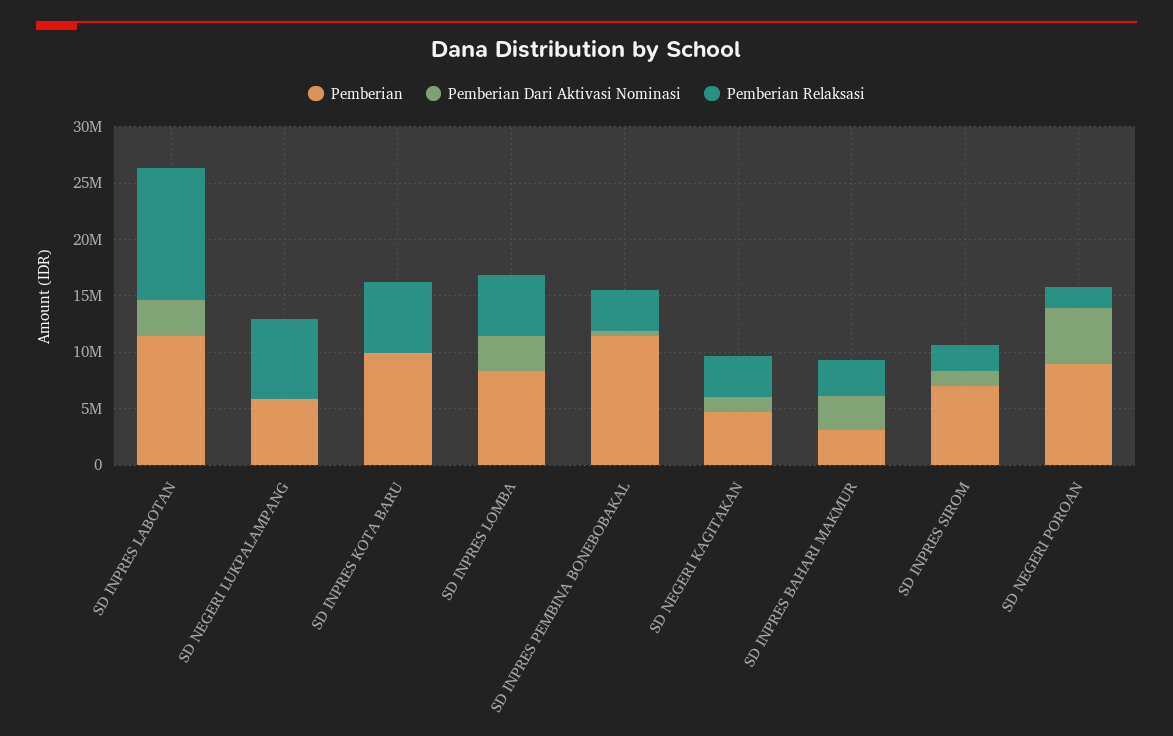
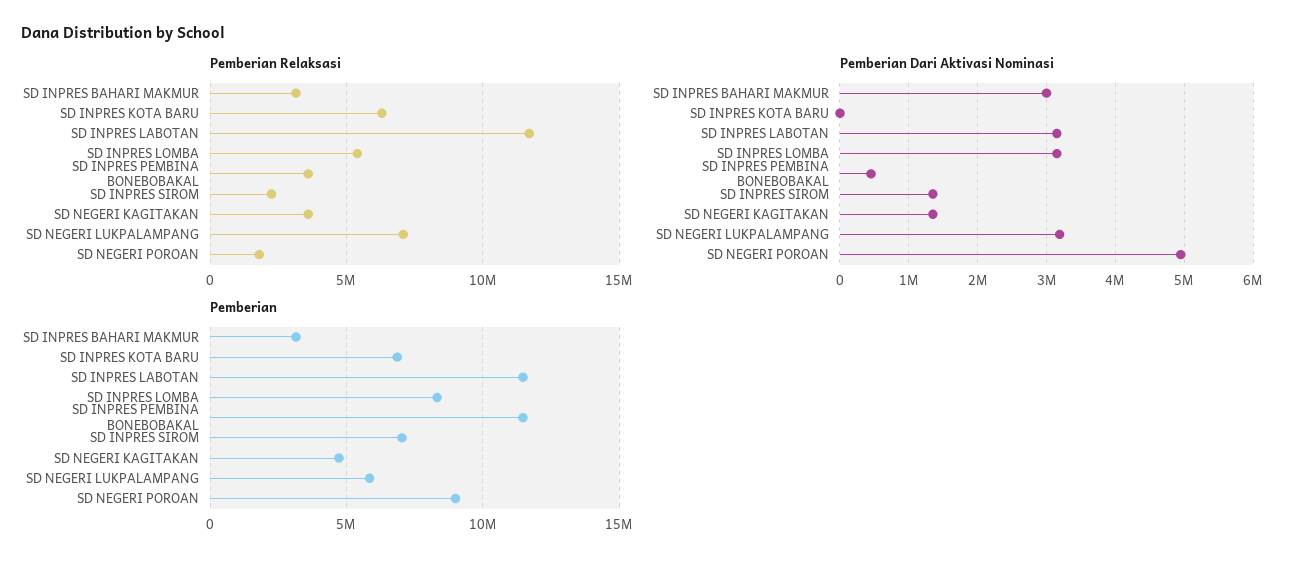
  {
    "Pemberian": {
      "SD INPRES LABOTAN": 11500000,
      "SD NEGERI LUKPALAMPANG": 6000000,
-     "SD INPRES KOTA BARU": 10000000,
+     "SD INPRES KOTA BARU": 7000000,
      "SD INPRES LOMBA": 8500000,
      "SD INPRES PEMBINA BONEBOBAKAL": 11500000,
      "SD NEGERI KAGITAKAN": 4500000,
      "SD INPRES BAHARI MAKMUR": 3000000,
      "SD INPRES SIROM": 7000000,
      "SD NEGERI POROAN": 9000000
    },
    "Pemberian Dari Aktivasi Nominasi": {
      "SD INPRES LABOTAN": 3200000,
-     "SD NEGERI LUKPALAMPANG": 0,
+     "SD NEGERI LUKPALAMPANG": 3200000,
      "SD INPRES KOTA BARU": 0,
      "SD INPRES LOMBA": 3200000,
      "SD INPRES PEMBINA BONEBOBAKAL": 500000,
      "SD NEGERI KAGITAKAN": 1400000,
      "SD INPRES BAHARI MAKMUR": 3000000,
      "SD INPRES SIROM": 1400000,
      "SD NEGERI POROAN": 5000000
    },
    "Pemberian Relaksasi": {
      "SD INPRES LABOTAN": 11500000,
      "SD NEGERI LUKPALAMPANG": 7000000,
      "SD INPRES KOTA BARU": 6500000,
      "SD INPRES LOMBA": 5500000,
      "SD INPRES PEMBINA BONEBOBAKAL": 3500000,
      "SD NEGERI KAGITAKAN": 3500000,
      "SD INPRES BAHARI MAKMUR": 3000000,
      "SD INPRES SIROM": 2500000,
      "SD NEGERI POROAN": 2000000
    }
  }

